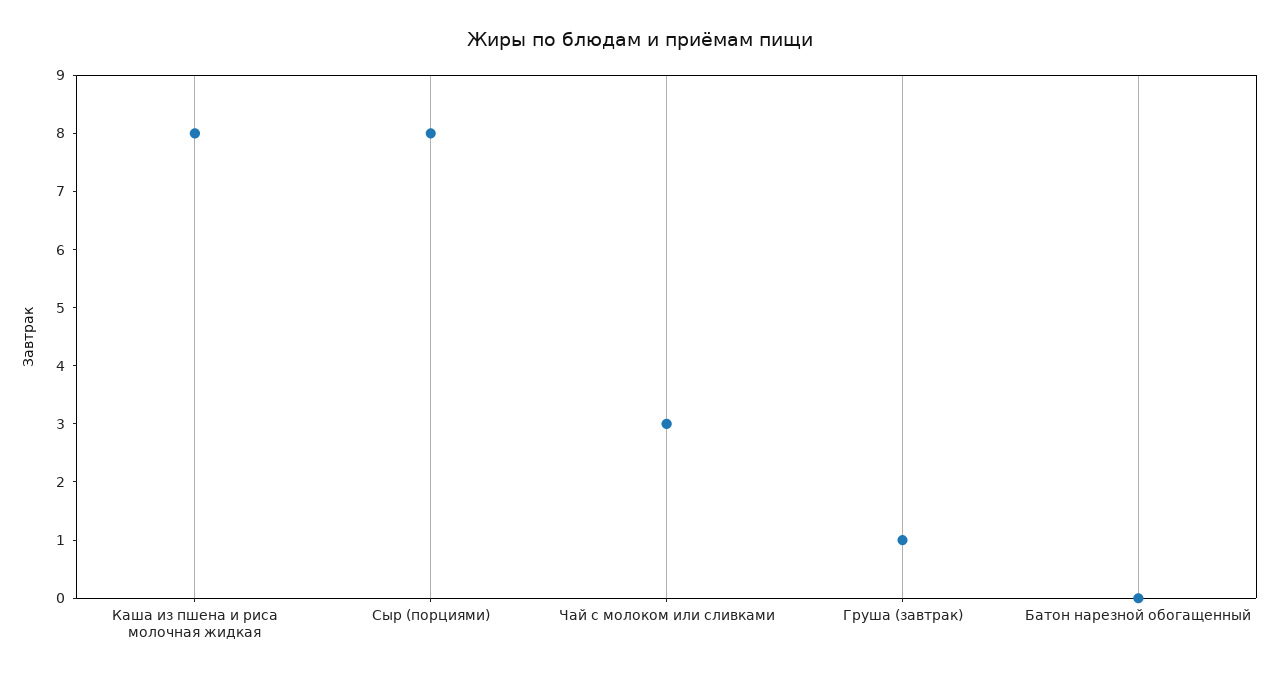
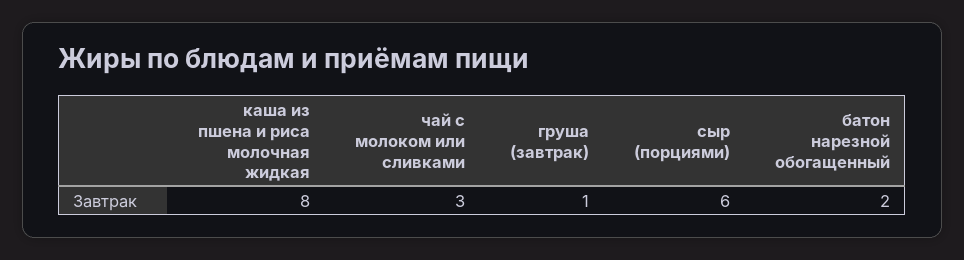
  {
    "Каша из пшена и риса молочная жидкая": 8,
-   "Сыр (порциями)": 8,
+   "Сыр (порциями)": 6,
    "Чай с молоком или сливками": 3,
    "Груша (завтрак)": 1,
-   "Батон нарезной обогащенный": 0
+   "Батон нарезной обогащенный": 2
  }

